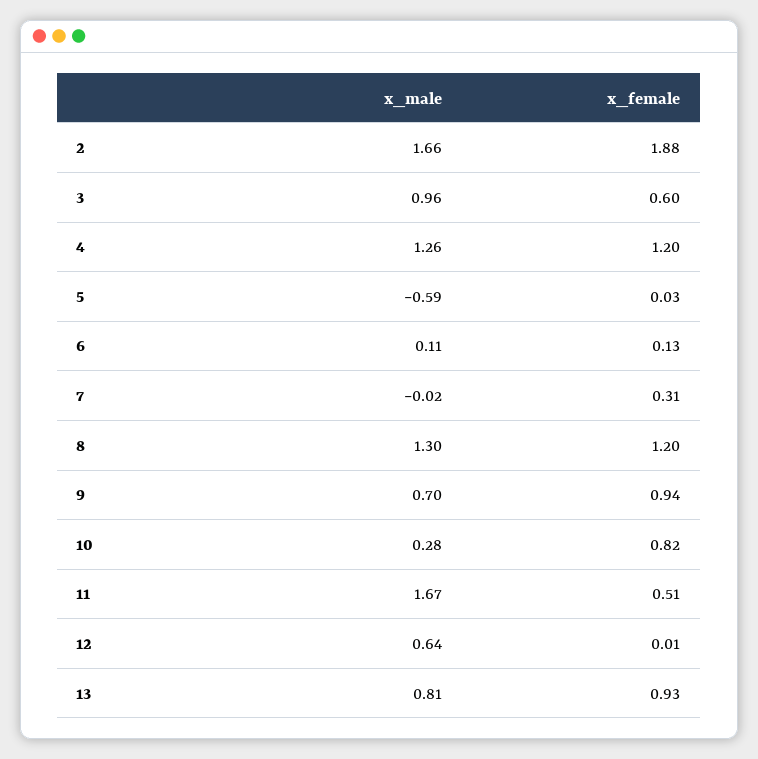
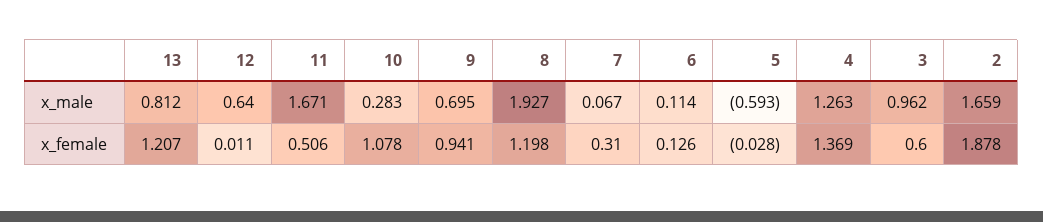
  {
    "x_male": {
      "2": 1.659,
      "3": 0.962,
      "4": 1.263,
      "5": -0.593,
      "6": 0.114,
-     "7": -0.02,
+     "7": 0.067,
-     "8": 1.3,
+     "8": 1.927,
      "9": 0.695,
      "10": 0.283,
      "11": 1.671,
      "12": 0.64,
      "13": 0.812
    },
    "x_female": {
      "2": 1.878,
      "3": 0.6,
-     "4": 1.2,
+     "4": 1.369,
-     "5": 0.03,
+     "5": -0.028,
      "6": 0.126,
      "7": 0.31,
      "8": 1.198,
      "9": 0.941,
-     "10": 0.82,
+     "10": 1.078,
      "11": 0.506,
      "12": 0.011,
-     "13": 0.93
+     "13": 1.207
    }
  }

